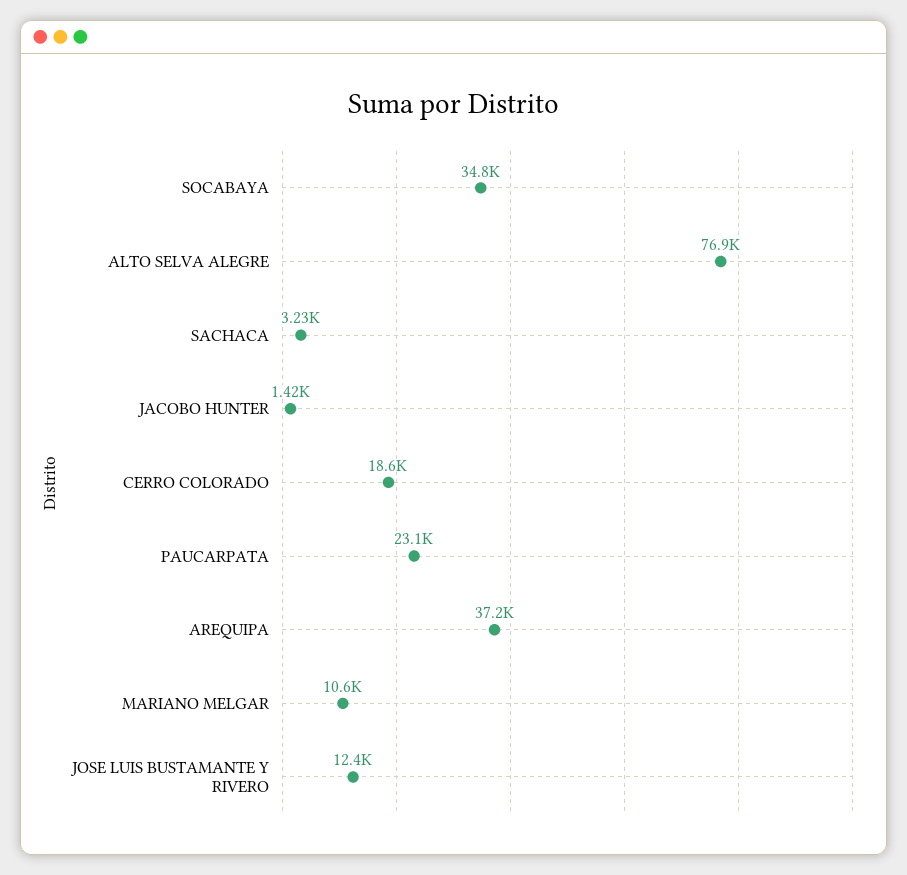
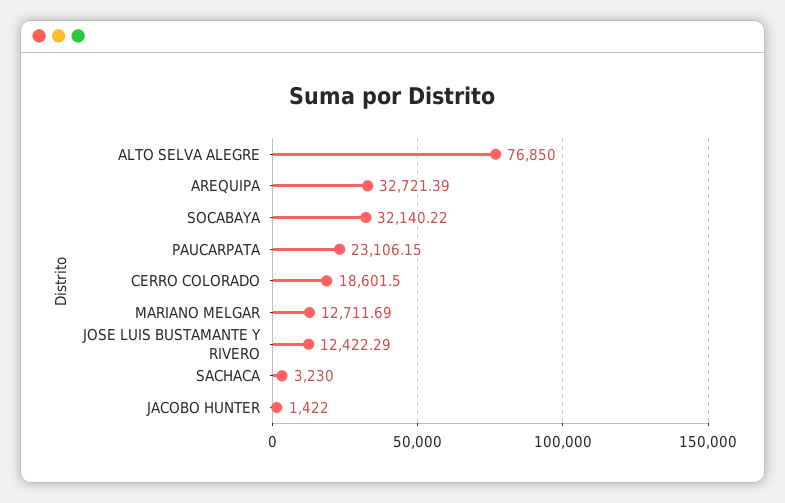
  {
-   "SOCABAYA": 34800,
+   "SOCABAYA": 32140.22,
    "ALTO SELVA ALEGRE": 76850,
    "SACHACA": 3230,
    "JACOBO HUNTER": 1422,
    "CERRO COLORADO": 18601.5,
    "PAUCARPATA": 23106.15,
-   "AREQUIPA": 37200,
+   "AREQUIPA": 32721.39,
-   "MARIANO MELGAR": 10600,
+   "MARIANO MELGAR": 12711.69,
    "JOSE LUIS BUSTAMANTE Y RIVERO": 12422.29
  }

